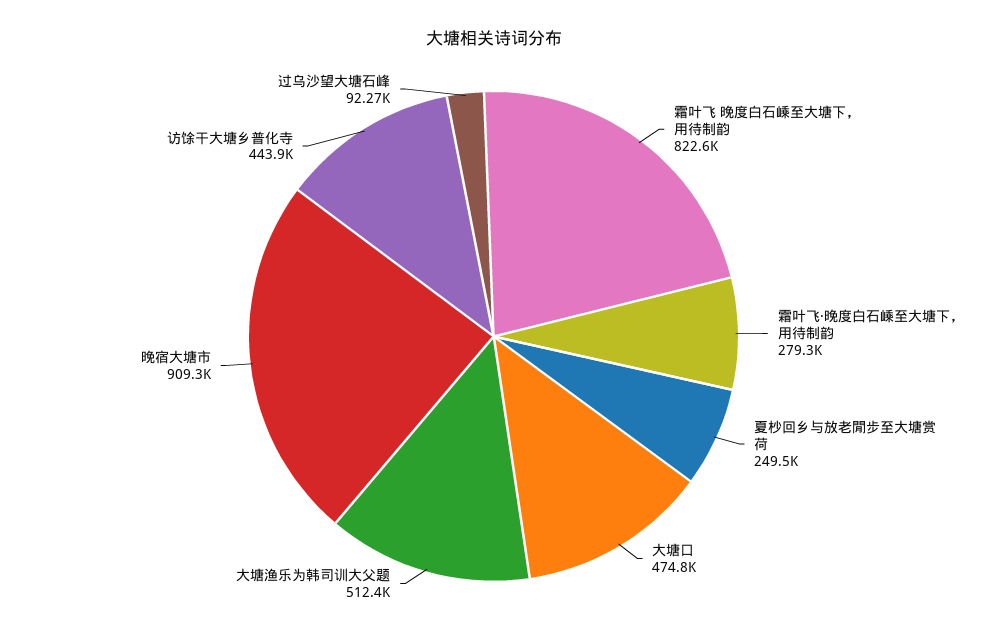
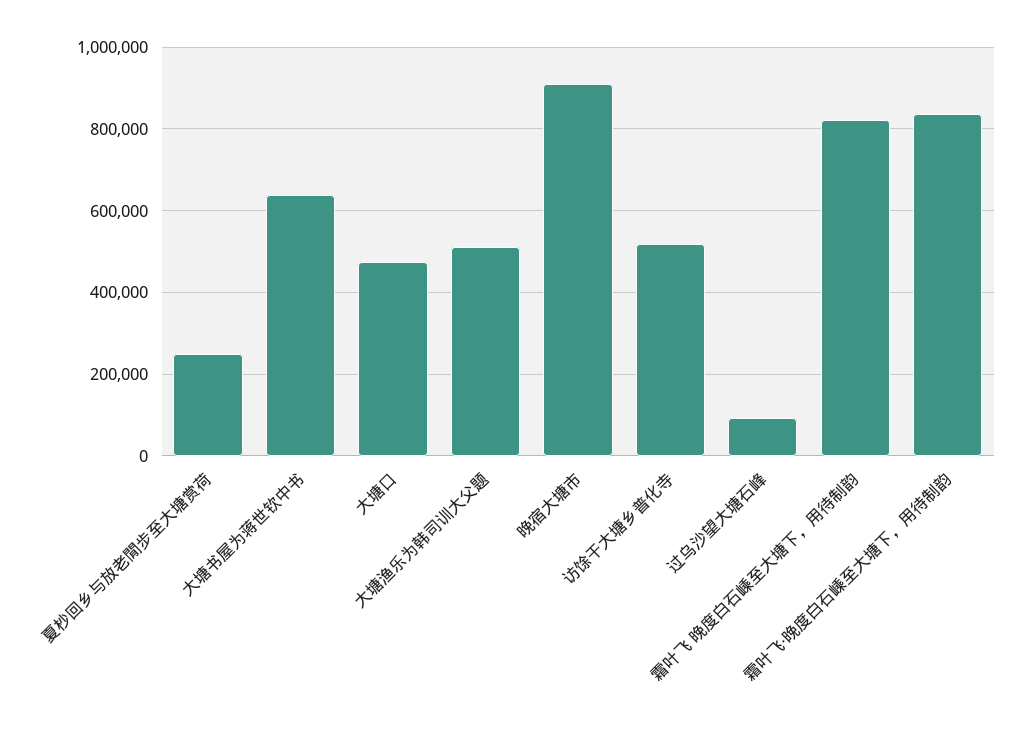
  {
    "霜叶飞 晚度白石嵊至大塘下，用待制韵": 822600,
-   "霜叶飞·晚度白石嵊至大塘下，用待制韵": 279300,
+   "霜叶飞·晚度白石嵊至大塘下，用待制韵": 840000,
    "夏杪回乡与放老閒步至大塘赏荷": 249500,
    "大塘口": 474800,
    "大塘渔乐为韩司训大父题": 512400,
    "晚宿大塘市": 909300,
-   "访馀干大塘乡普化寺": 443900,
+   "访馀干大塘乡普化寺": 520000,
-   "过乌沙望大塘石峰": 92270
+   "过乌沙望大塘石峰": 92270,
+   "大塘书屋为蒋世钦中书": 640000
  }

